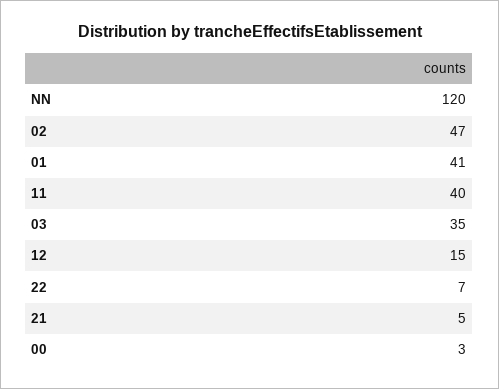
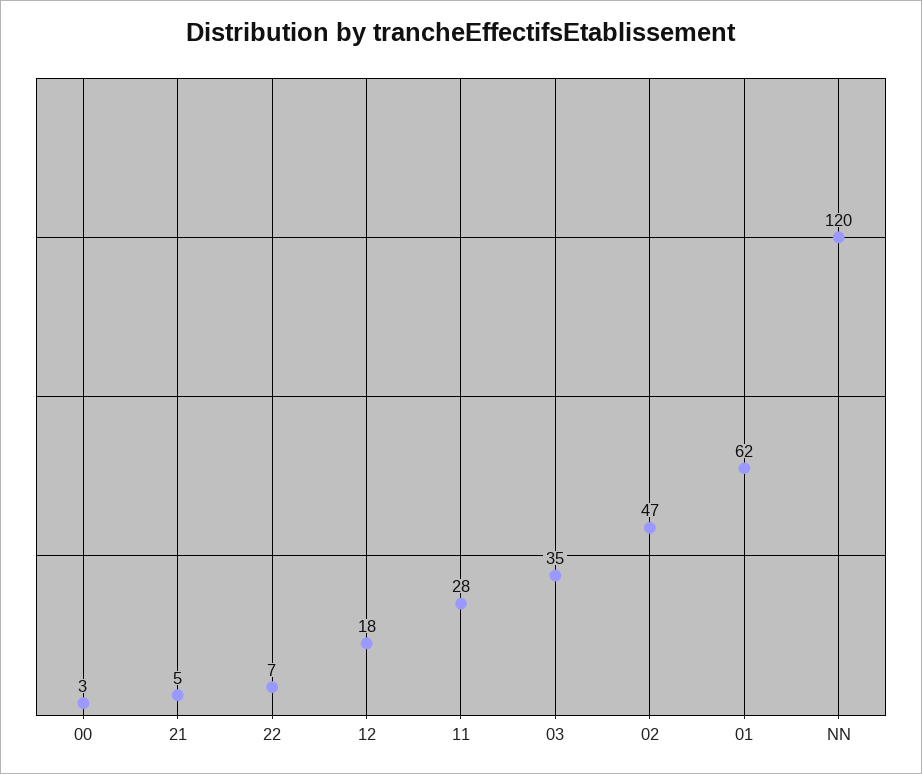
  {
    "NN": 120,
    "02": 47,
-   "01": 41,
+   "01": 62,
-   "11": 40,
+   "11": 28,
    "03": 35,
-   "12": 15,
+   "12": 18,
    "22": 7,
    "21": 5,
    "00": 3
  }

